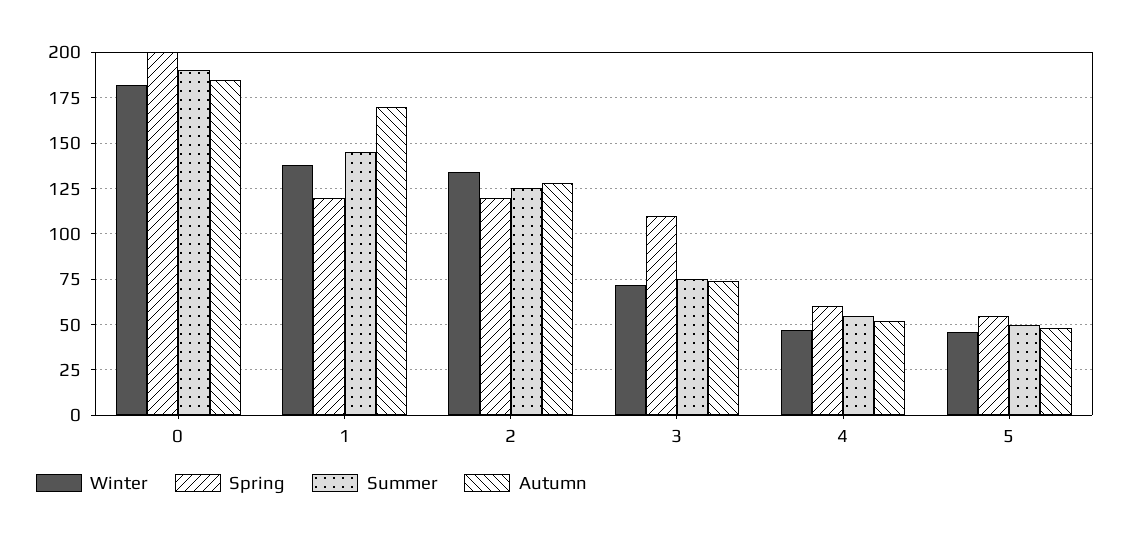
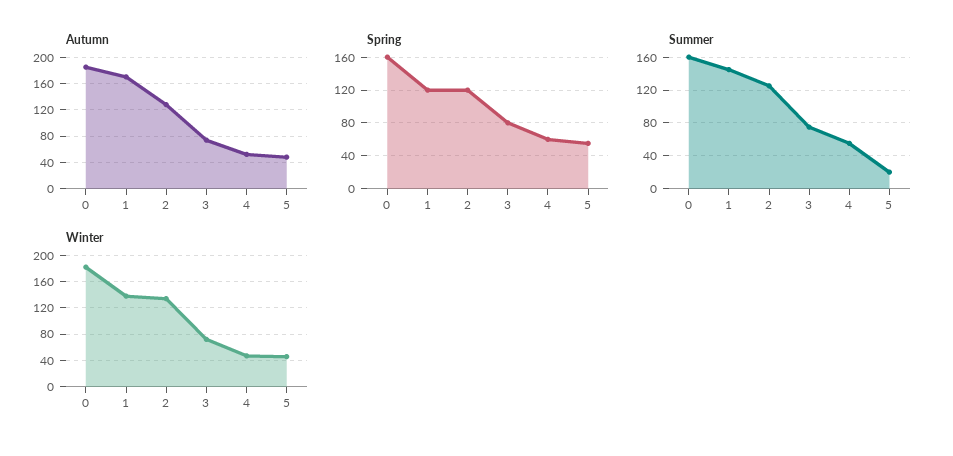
  {
    "Winter": {
      "0": 180,
      "1": 140,
      "2": 135,
      "3": 70,
      "4": 45,
      "5": 45
    },
    "Spring": {
-     "0": 200,
+     "0": 160,
      "1": 120,
      "2": 120,
-     "3": 110,
+     "3": 80,
      "4": 60,
      "5": 55
    },
    "Summer": {
-     "0": 190,
+     "0": 160,
      "1": 145,
      "2": 125,
      "3": 75,
      "4": 55,
-     "5": 50
+     "5": 20
    },
    "Autumn": {
      "0": 185,
      "1": 170,
      "2": 130,
      "3": 75,
      "4": 50,
      "5": 50
    }
  }

